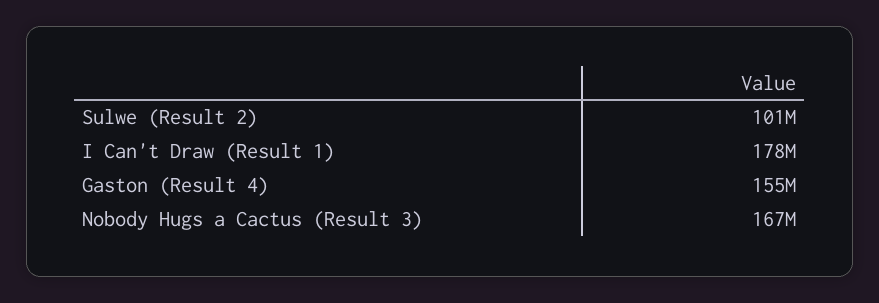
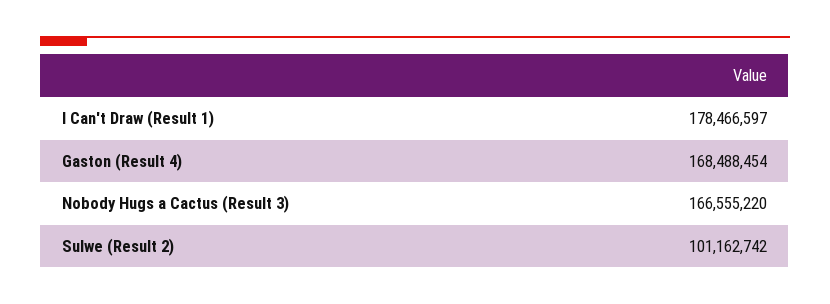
  {
    "Sulwe (Result 2)": 101162742,
    "I Can't Draw (Result 1)": 178466597,
-   "Gaston (Result 4)": 155000000,
+   "Gaston (Result 4)": 168488454,
    "Nobody Hugs a Cactus (Result 3)": 166555220
  }

